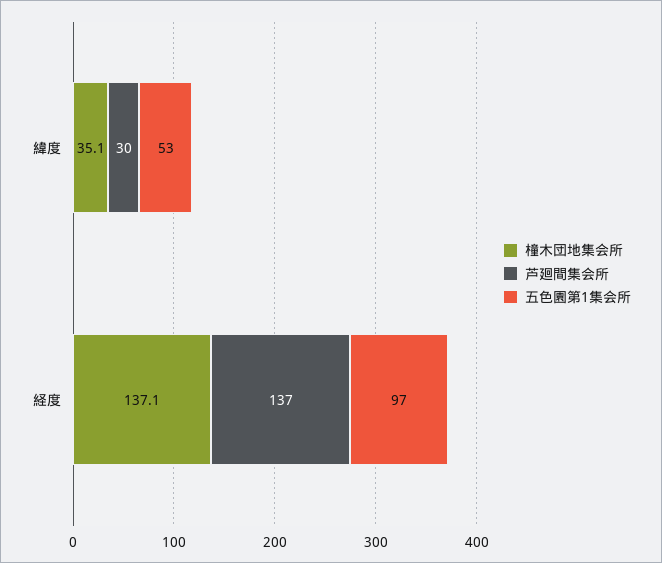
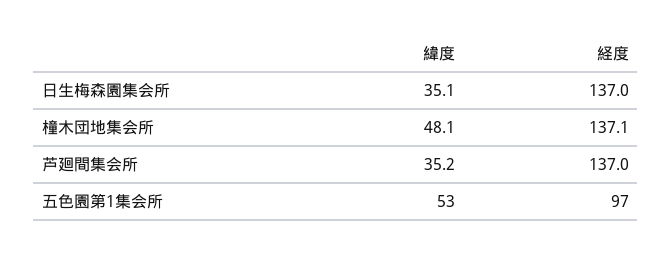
  {
    "橦木団地集会所": {
-     "緯度": 35.1,
+     "緯度": 48.1,
      "経度": 137.1
    },
    "芦廻間集会所": {
-     "緯度": 30,
+     "緯度": 35.2,
      "経度": 137
    },
    "五色園第1集会所": {
      "緯度": 53,
      "経度": 97
-   }
+   },
+   "日生梅森園集会所": {
+     "緯度": 35.1,
+     "経度": 137
+   }
  }

